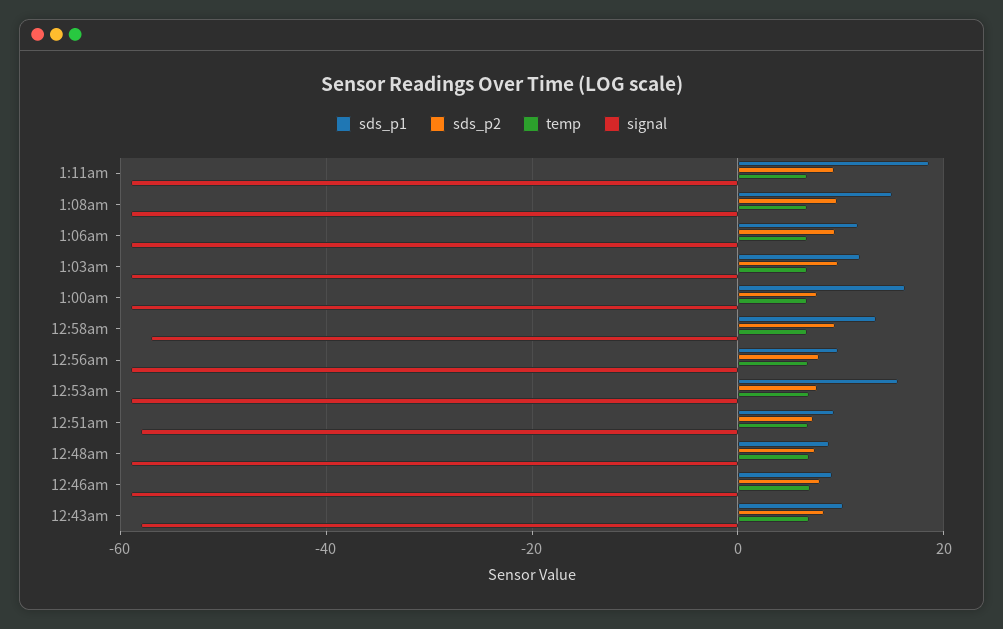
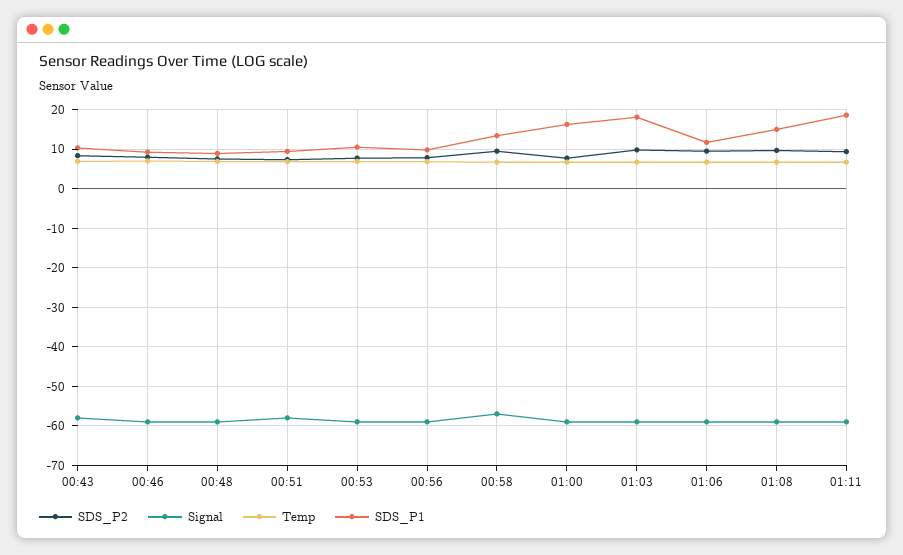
  {
    "sds_p1": {
      "1:11am": 18,
      "1:08am": 14,
      "1:06am": 12,
-     "1:03am": 12,
+     "1:03am": 18,
      "1:00am": 16,
      "12:58am": 14,
      "12:56am": 10,
-     "12:53am": 16,
+     "12:53am": 10,
      "12:51am": 10,
      "12:48am": 8,
      "12:46am": 10,
      "12:43am": 10
    },
    "sds_p2": {
      "1:11am": 10,
      "1:08am": 10,
      "1:06am": 10,
      "1:03am": 10,
      "1:00am": 8,
      "12:58am": 10,
      "12:56am": 8,
      "12:53am": 8,
      "12:51am": 8,
      "12:48am": 8,
      "12:46am": 8,
      "12:43am": 8
    },
    "temp": {
      "1:11am": 6,
      "1:08am": 6,
      "1:06am": 6,
      "1:03am": 6,
      "1:00am": 6,
      "12:58am": 6,
      "12:56am": 6,
      "12:53am": 6,
      "12:51am": 6,
      "12:48am": 6,
      "12:46am": 8,
      "12:43am": 6
    },
    "signal": {
      "1:11am": -60,
      "1:08am": -60,
      "1:06am": -60,
      "1:03am": -60,
      "1:00am": -60,
      "12:58am": -58,
      "12:56am": -60,
      "12:53am": -60,
      "12:51am": -58,
      "12:48am": -60,
      "12:46am": -60,
      "12:43am": -58
    }
  }

